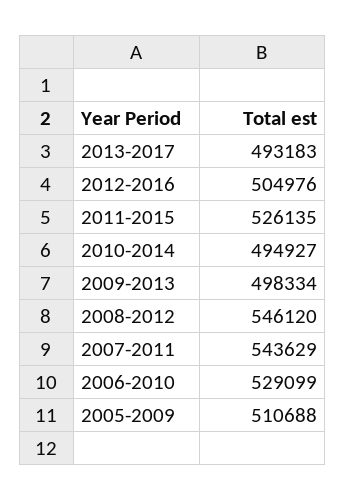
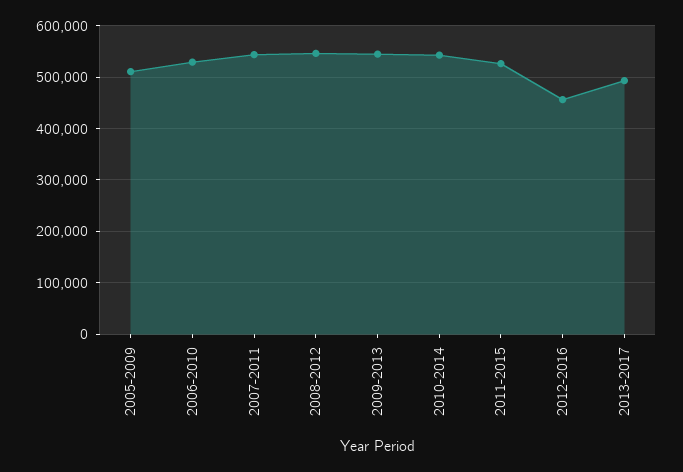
  {
    "2013-2017": 493183,
-   "2012-2016": 504976,
+   "2012-2016": 460000,
    "2011-2015": 526135,
-   "2010-2014": 494927,
+   "2010-2014": 540000,
-   "2009-2013": 498334,
+   "2009-2013": 540000,
    "2008-2012": 546120,
    "2007-2011": 543629,
    "2006-2010": 529099,
    "2005-2009": 510688
  }

